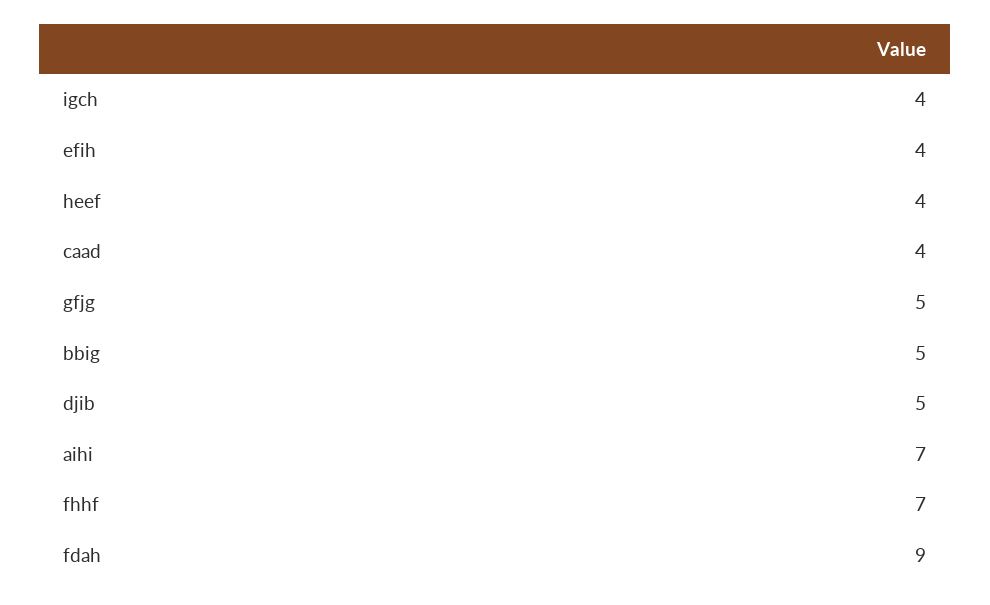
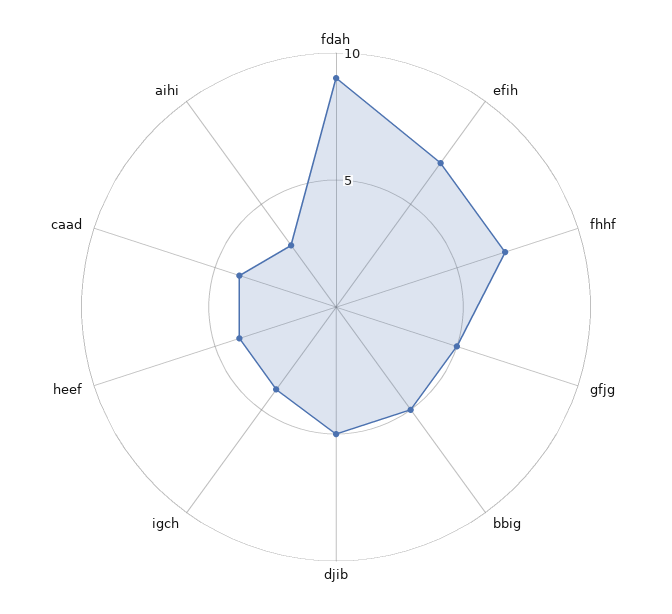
  {
    "igch": 4,
-   "efih": 4,
+   "efih": 7,
    "heef": 4,
    "caad": 4,
    "gfjg": 5,
    "bbig": 5,
    "djib": 5,
-   "aihi": 7,
+   "aihi": 3,
    "fhhf": 7,
    "fdah": 9
  }

